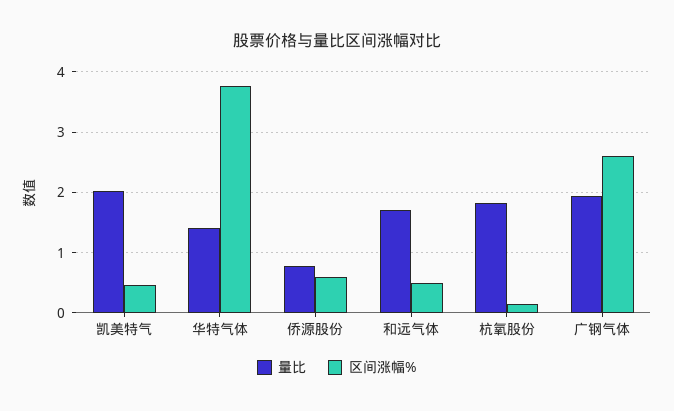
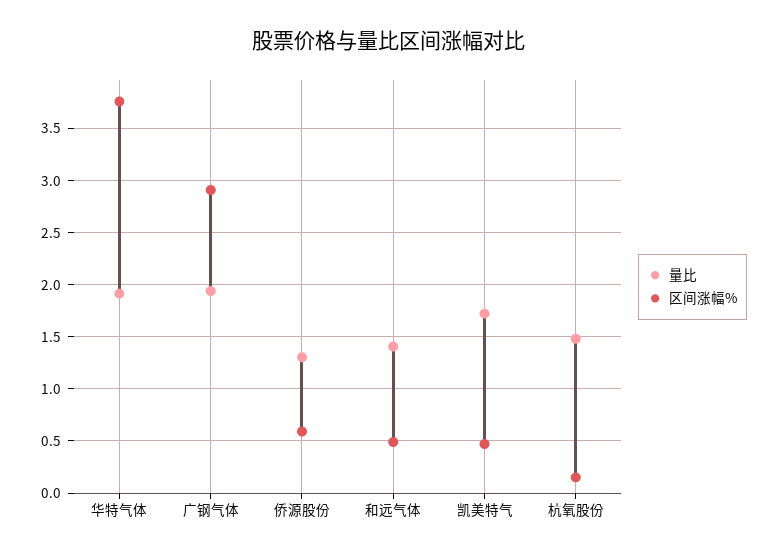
  {
    "量比": {
-     "凯美特气": 2,
+     "凯美特气": 1.7,
-     "华特气体": 1.4,
+     "华特气体": 1.9,
-     "侨源股份": 0.8,
+     "侨源股份": 1.3,
-     "和远气体": 1.7,
+     "和远气体": 1.4,
-     "杭氧股份": 1.8,
+     "杭氧股份": 1.5,
      "广钢气体": 1.9
    },
    "区间涨幅%": {
      "凯美特气": 0.5,
      "华特气体": 3.8,
      "侨源股份": 0.6,
      "和远气体": 0.5,
      "杭氧股份": 0.2,
-     "广钢气体": 2.6
+     "广钢气体": 2.9
    }
  }

